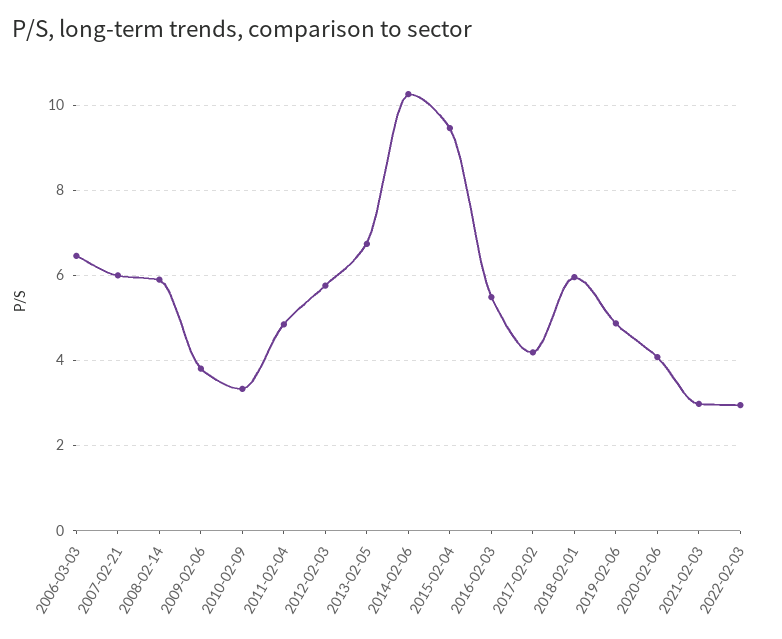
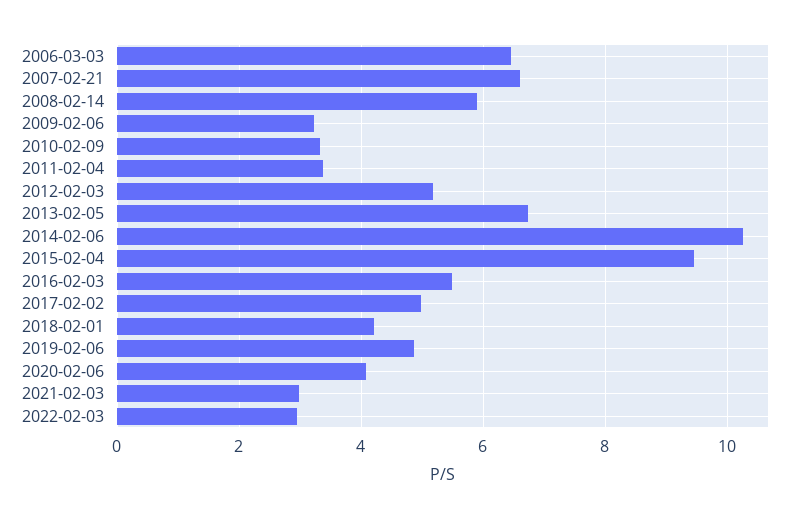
  {
    "2006-03-03": 6.4,
-   "2007-02-21": 6,
+   "2007-02-21": 6.6,
    "2008-02-14": 6,
-   "2009-02-06": 3.8,
+   "2009-02-06": 3.2,
    "2010-02-09": 3.4,
-   "2011-02-04": 4.8,
+   "2011-02-04": 3.4,
-   "2012-02-03": 5.8,
+   "2012-02-03": 5.2,
    "2013-02-05": 6.8,
    "2014-02-06": 10.2,
    "2015-02-04": 9.4,
    "2016-02-03": 5.4,
-   "2017-02-02": 4.2,
+   "2017-02-02": 5,
-   "2018-02-01": 6,
+   "2018-02-01": 4.2,
    "2019-02-06": 4.8,
    "2020-02-06": 4,
    "2021-02-03": 3,
    "2022-02-03": 3
  }

